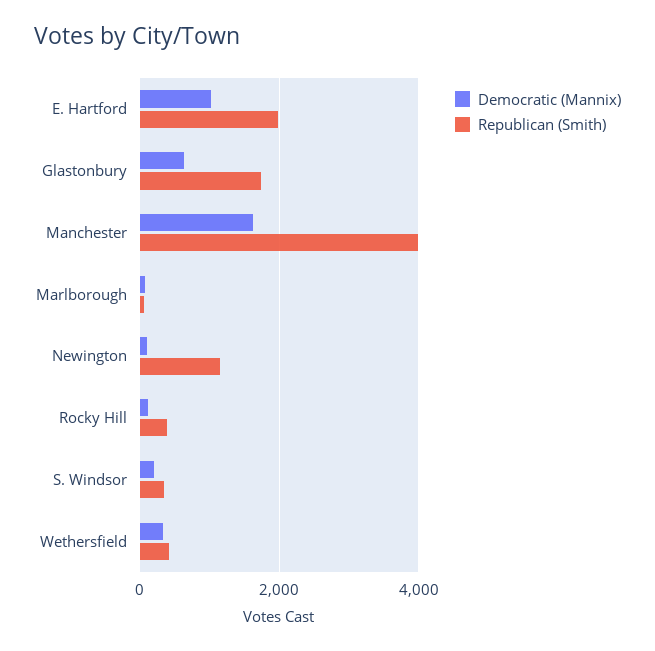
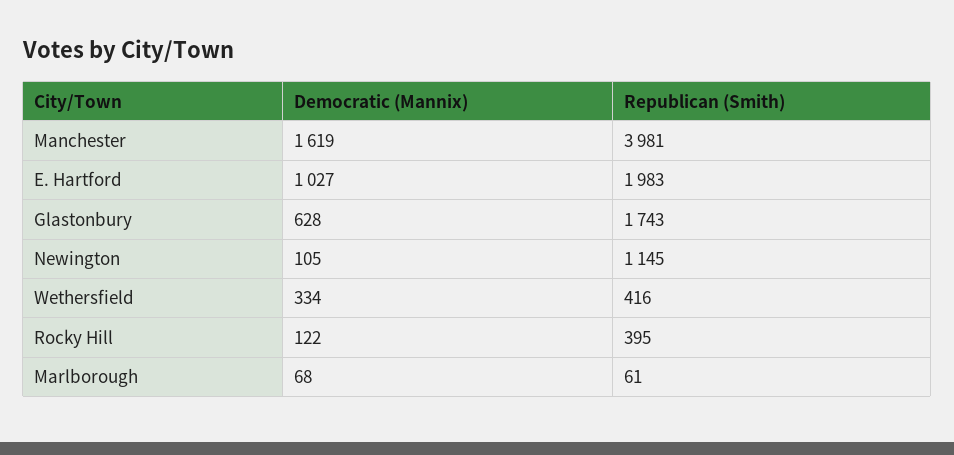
  {
    "Democratic (Mannix)": {
      "E. Hartford": 1027,
      "Glastonbury": 628,
      "Manchester": 1619,
      "Marlborough": 68,
      "Newington": 105,
      "Rocky Hill": 122,
-     "S. Windsor": 200,
      "Wethersfield": 334
    },
    "Republican (Smith)": {
      "E. Hartford": 1983,
      "Glastonbury": 1743,
      "Manchester": 3981,
      "Marlborough": 61,
      "Newington": 1145,
      "Rocky Hill": 395,
-     "S. Windsor": 400,
      "Wethersfield": 416
    }
  }

